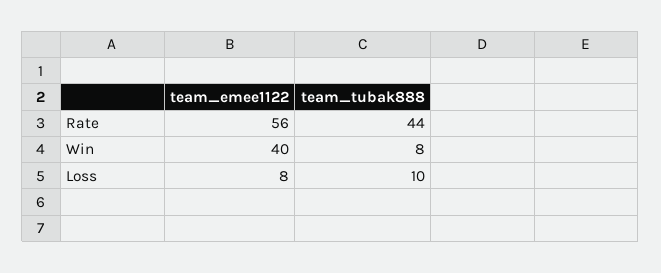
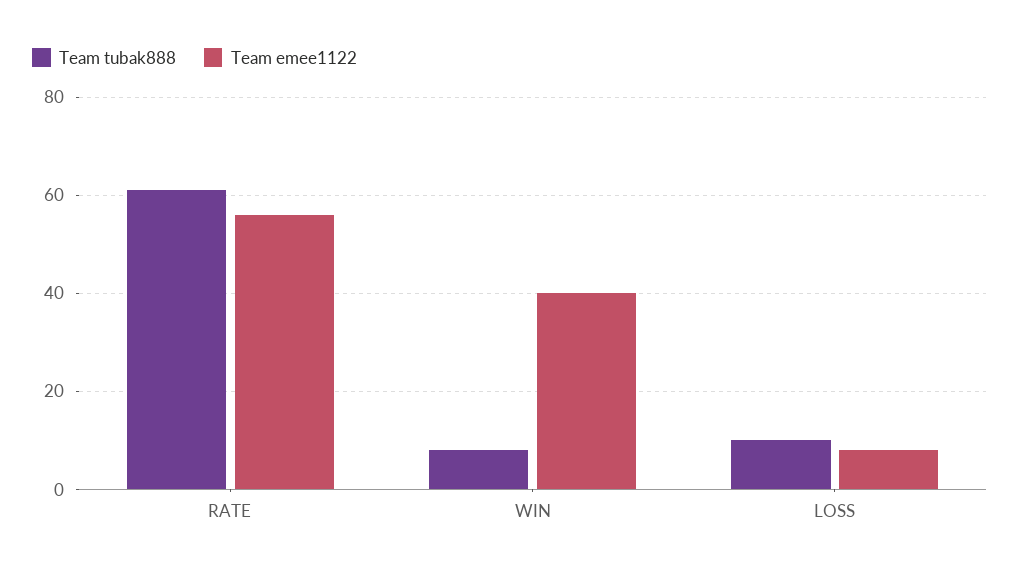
  {
    "team_emee1122": {
      "Rate": 56,
      "Win": 40,
      "Loss": 8
    },
    "team_tubak888": {
-     "Rate": 44,
+     "Rate": 60,
      "Win": 8,
      "Loss": 10
    }
  }

